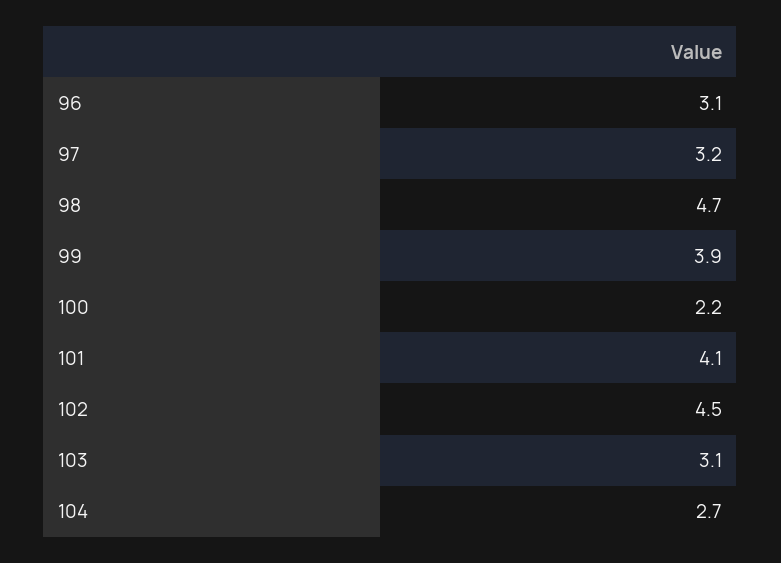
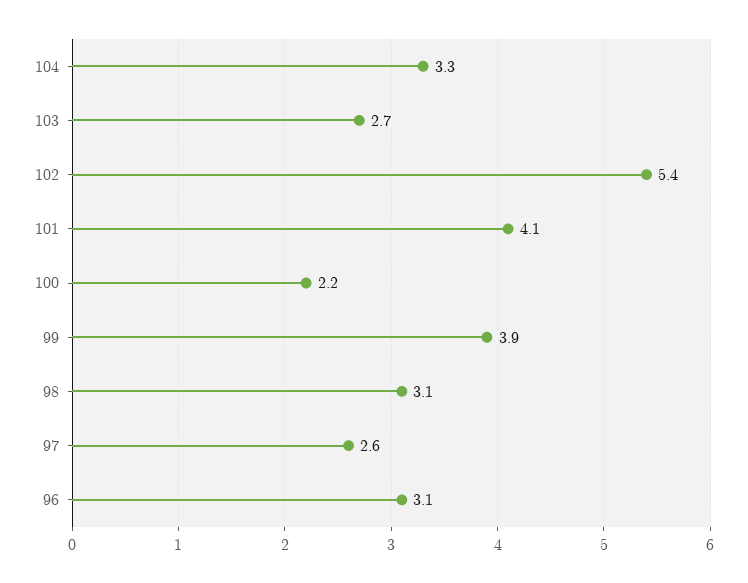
  {
    "96": 3.1,
-   "97": 3.2,
+   "97": 2.6,
-   "98": 4.7,
+   "98": 3.1,
    "99": 3.9,
    "100": 2.2,
    "101": 4.1,
-   "102": 4.5,
+   "102": 5.4,
-   "103": 3.1,
+   "103": 2.7,
-   "104": 2.7
+   "104": 3.3
  }

